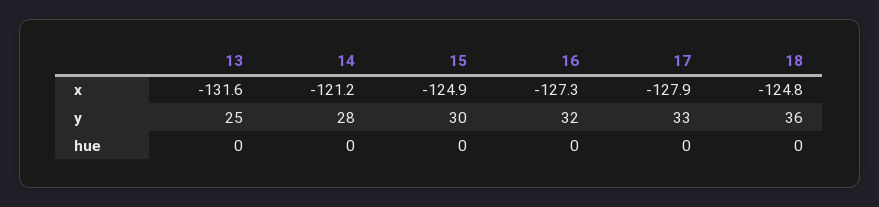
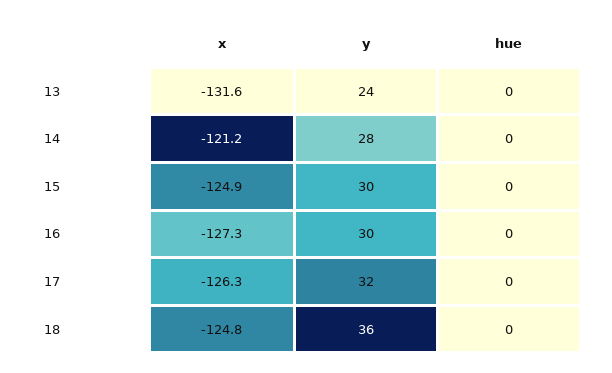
  {
    "13": {
      "x": -131.6,
-     "y": 25,
+     "y": 24,
      "hue": 0
    },
    "14": {
      "x": -121.2,
      "y": 28,
      "hue": 0
    },
    "15": {
      "x": -124.9,
      "y": 30,
      "hue": 0
    },
    "16": {
      "x": -127.3,
-     "y": 32,
+     "y": 30,
      "hue": 0
    },
    "17": {
-     "x": -127.9,
+     "x": -126.3,
-     "y": 33,
+     "y": 32,
      "hue": 0
    },
    "18": {
      "x": -124.8,
      "y": 36,
      "hue": 0
    }
  }

